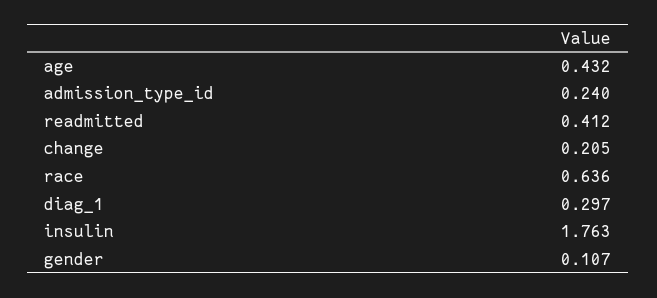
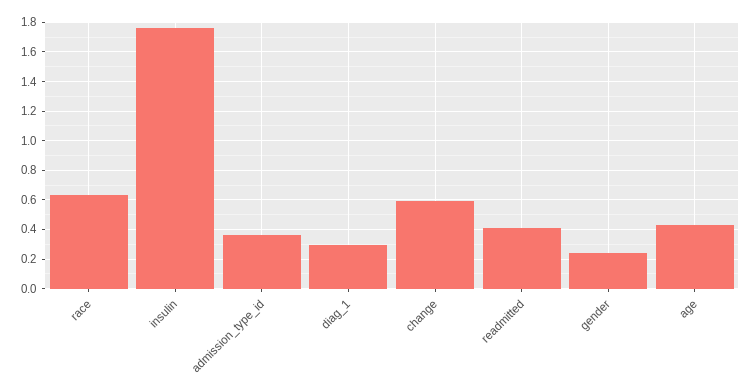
  {
    "age": 0.432,
-   "admission_type_id": 0.24,
+   "admission_type_id": 0.35,
    "readmitted": 0.412,
-   "change": 0.205,
+   "change": 0.6,
    "race": 0.636,
    "diag_1": 0.297,
    "insulin": 1.763,
-   "gender": 0.107
+   "gender": 0.25
  }

